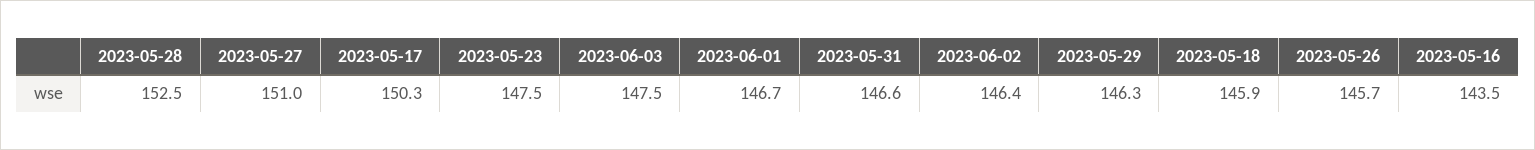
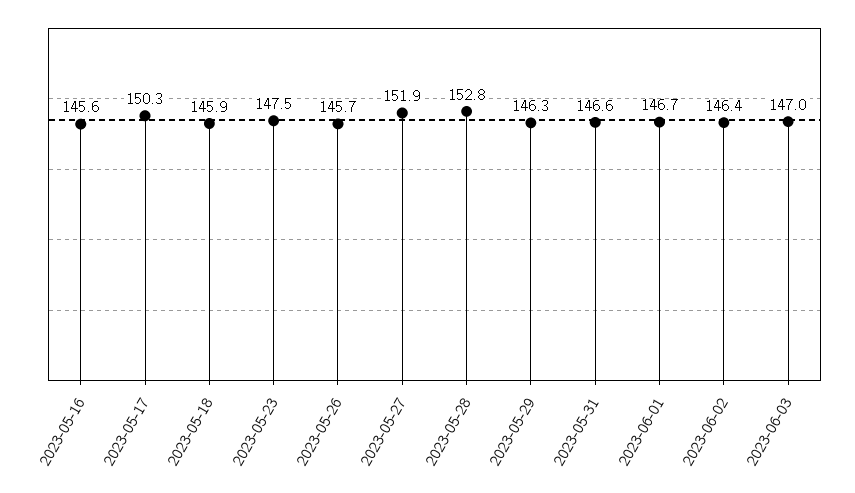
  {
-   "2023-05-28": 152.5,
+   "2023-05-28": 152.8,
-   "2023-05-27": 151,
+   "2023-05-27": 151.9,
    "2023-05-17": 150.3,
    "2023-05-23": 147.5,
-   "2023-06-03": 147.5,
+   "2023-06-03": 147,
    "2023-06-01": 146.7,
    "2023-05-31": 146.6,
    "2023-06-02": 146.4,
    "2023-05-29": 146.3,
    "2023-05-18": 145.9,
    "2023-05-26": 145.7,
-   "2023-05-16": 143.5
+   "2023-05-16": 145.6
  }

